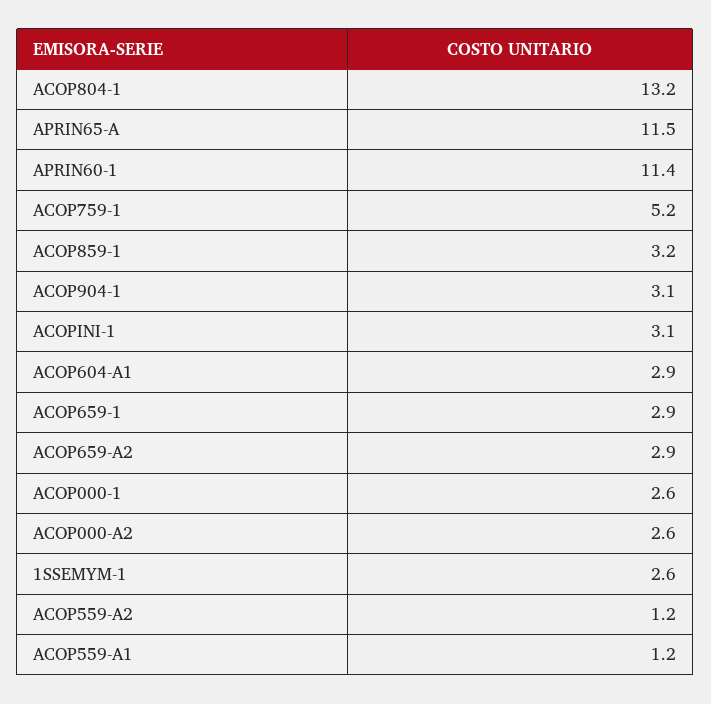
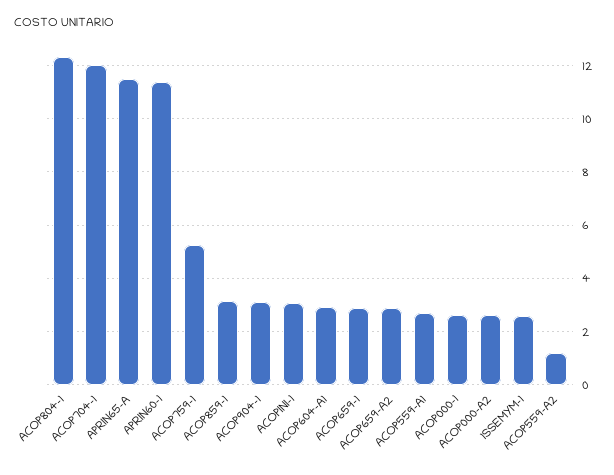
  {
-   "ACOP804-1": 13.2,
+   "ACOP804-1": 12.25,
    "APRIN65-A": 11.5,
    "APRIN60-1": 11.4,
    "ACOP759-1": 5.2,
    "ACOP859-1": 3.2,
    "ACOP904-1": 3.1,
    "ACOPINI-1": 3.1,
    "ACOP604-A1": 2.9,
    "ACOP659-1": 2.9,
    "ACOP659-A2": 2.9,
    "ACOP000-1": 2.6,
    "ACOP000-A2": 2.6,
    "1SSEMYM-1": 2.6,
    "ACOP559-A2": 1.2,
-   "ACOP559-A1": 1.2
+   "ACOP559-A1": 2.75,
+   "ACOP704-1": 12
  }

